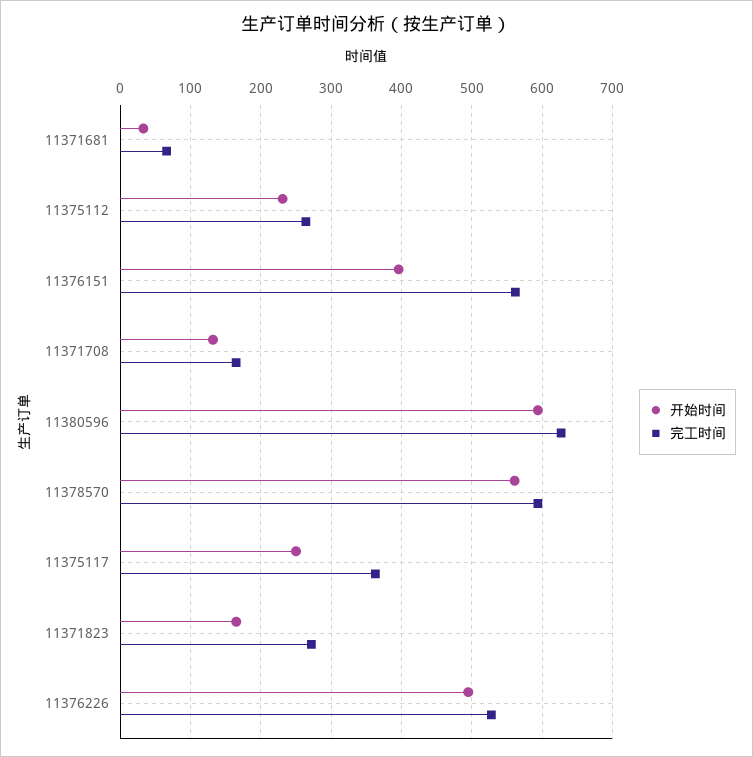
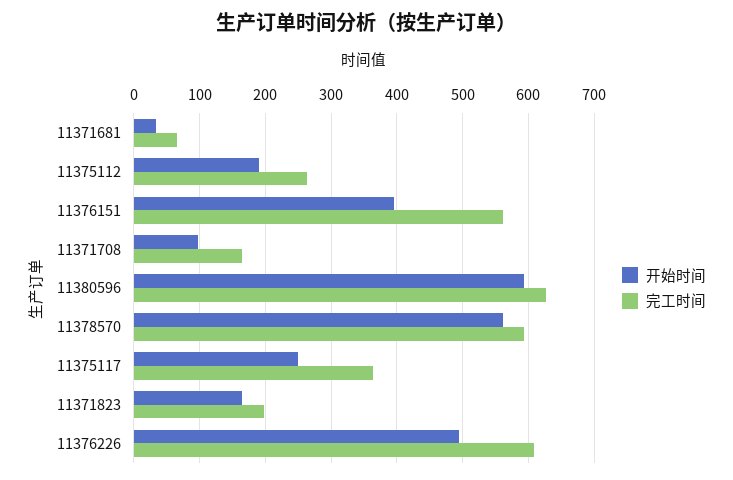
  {
    "开始时间": {
      "11371681": 30,
-     "11375112": 230,
+     "11375112": 190,
      "11376151": 400,
-     "11371708": 130,
+     "11371708": 100,
      "11380596": 590,
      "11378570": 560,
      "11375117": 250,
      "11371823": 170,
      "11376226": 500
    },
    "完工时间": {
      "11371681": 70,
      "11375112": 260,
      "11376151": 560,
      "11371708": 170,
      "11380596": 630,
      "11378570": 590,
      "11375117": 360,
-     "11371823": 270,
+     "11371823": 200,
-     "11376226": 530
+     "11376226": 610
    }
  }

